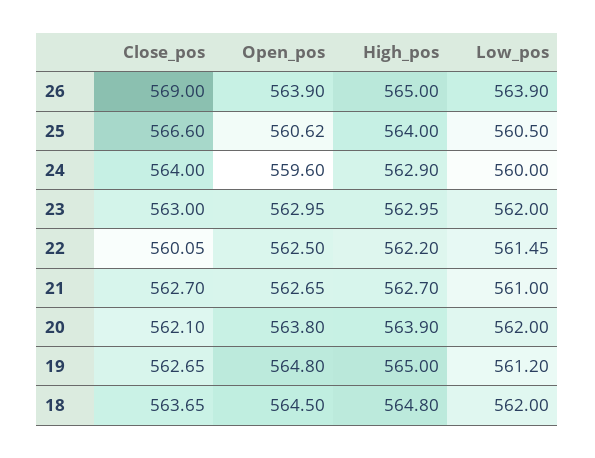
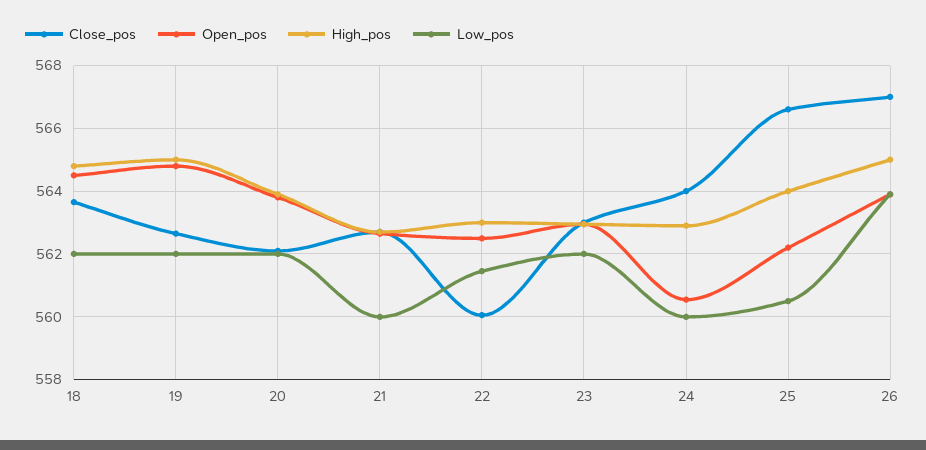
  {
    "Close_pos": {
-     "26": 569,
+     "26": 567,
      "25": 566.6,
      "24": 564,
      "23": 563,
      "22": 560.05,
      "21": 562.7,
      "20": 562.1,
      "19": 562.65,
      "18": 563.65
    },
    "Open_pos": {
      "26": 563.9,
-     "25": 560.62,
+     "25": 562.2,
-     "24": 559.6,
+     "24": 560.6,
      "23": 562.95,
      "22": 562.5,
      "21": 562.65,
      "20": 563.8,
      "19": 564.8,
      "18": 564.5
    },
    "High_pos": {
      "26": 565,
      "25": 564,
      "24": 562.9,
      "23": 562.95,
-     "22": 562.2,
+     "22": 563,
      "21": 562.7,
      "20": 563.9,
      "19": 565,
      "18": 564.8
    },
    "Low_pos": {
      "26": 563.9,
      "25": 560.5,
      "24": 560,
      "23": 562,
      "22": 561.45,
-     "21": 561,
+     "21": 560,
      "20": 562,
-     "19": 561.2,
+     "19": 562,
      "18": 562
    }
  }

